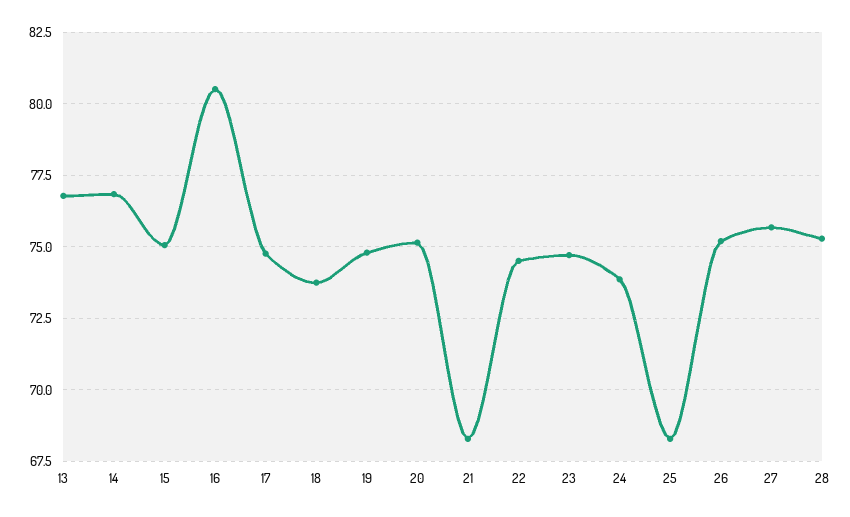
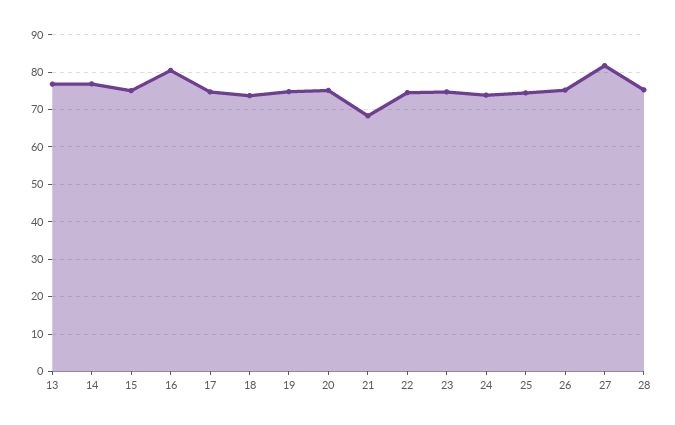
  {
    "13": 76.75,
    "14": 76.75,
    "15": 75,
    "16": 80.5,
    "17": 74.75,
    "18": 73.75,
    "19": 74.75,
    "20": 75.25,
    "21": 68.25,
    "22": 74.5,
    "23": 74.75,
    "24": 73.75,
-   "25": 68.25,
+   "25": 74,
    "26": 75.25,
-   "27": 75.75,
+   "27": 82,
    "28": 75.25
  }

